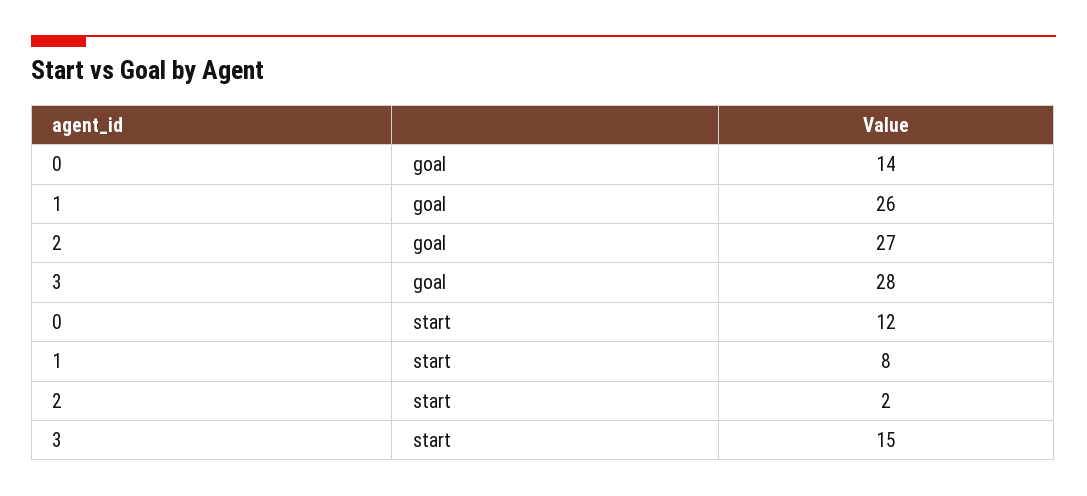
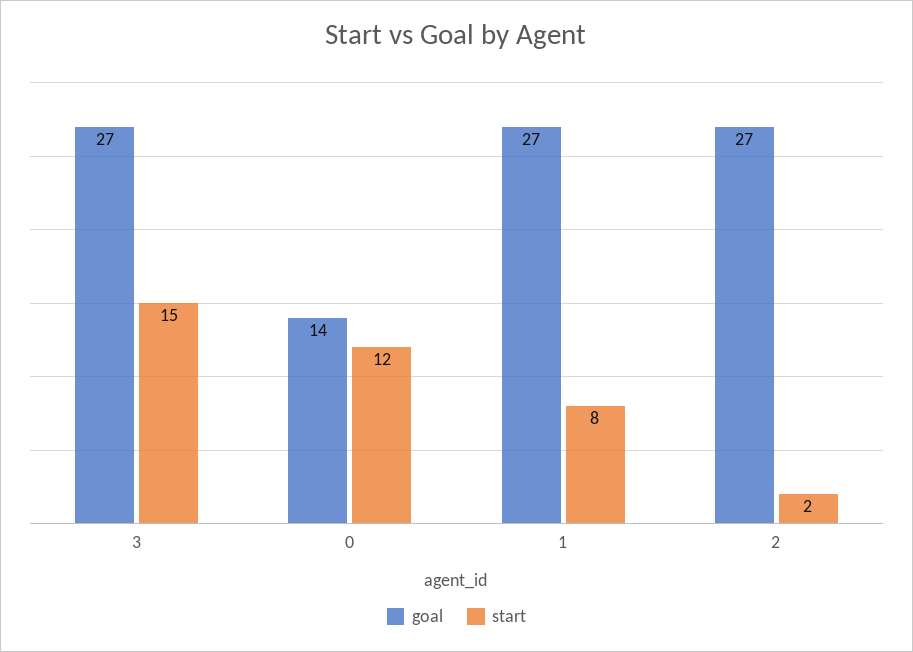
  {
    "goal": {
      "0": 14,
-     "1": 26,
+     "1": 27,
      "2": 27,
-     "3": 28
+     "3": 27
    },
    "start": {
      "0": 12,
      "1": 8,
      "2": 2,
      "3": 15
    }
  }

